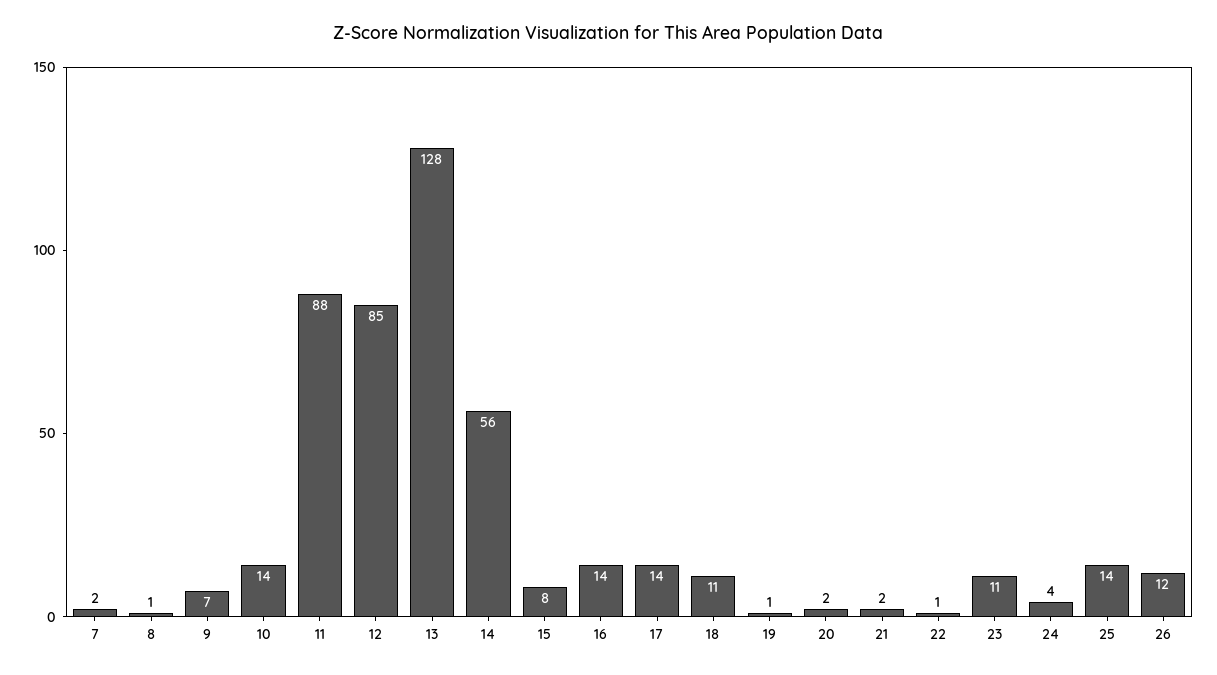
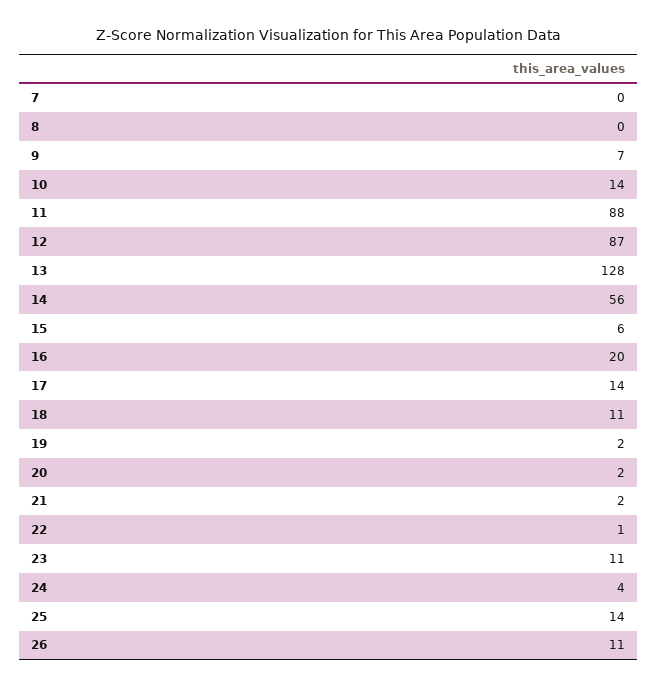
  {
-   "7": 2,
+   "7": 0,
-   "8": 1,
+   "8": 0,
    "9": 7,
    "10": 14,
    "11": 88,
-   "12": 85,
+   "12": 87,
    "13": 128,
    "14": 56,
-   "15": 8,
+   "15": 6,
-   "16": 14,
+   "16": 20,
    "17": 14,
    "18": 11,
-   "19": 1,
+   "19": 2,
    "20": 2,
    "21": 2,
    "22": 1,
    "23": 11,
    "24": 4,
    "25": 14,
-   "26": 12
+   "26": 11
  }

